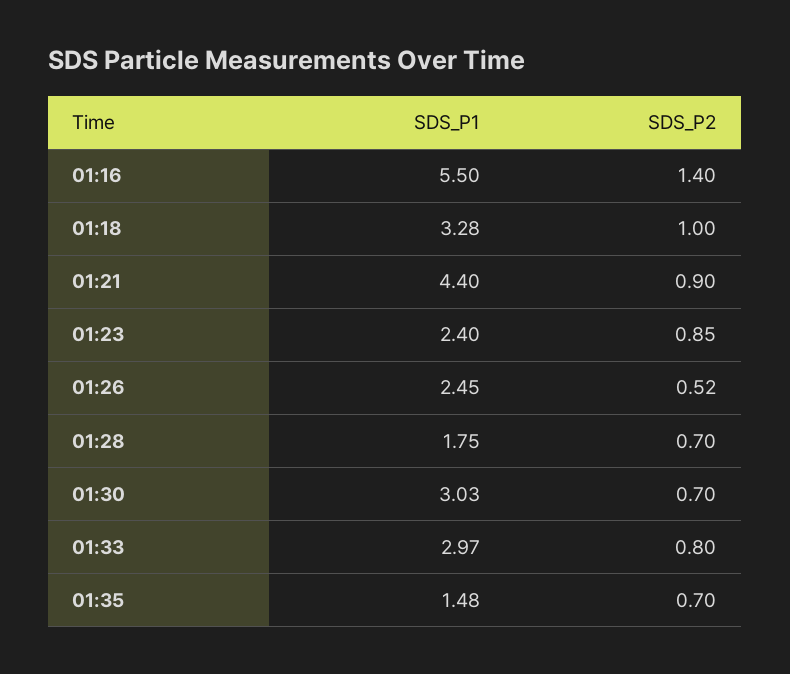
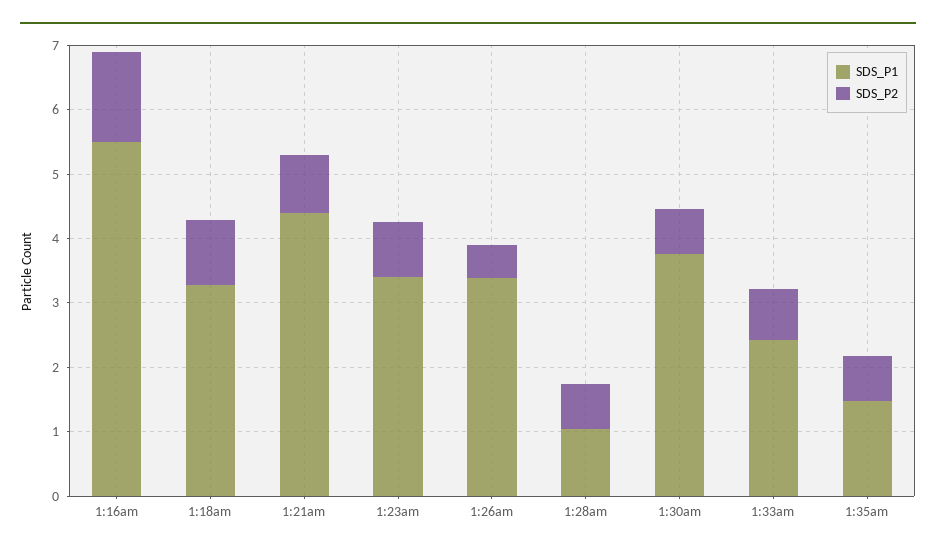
  {
    "SDS_P1": {
      "01:16": 5.5,
      "01:18": 3.28,
      "01:21": 4.4,
-     "01:23": 2.4,
+     "01:23": 3.4,
-     "01:26": 2.45,
+     "01:26": 3.4,
-     "01:28": 1.75,
+     "01:28": 1,
-     "01:30": 3.03,
+     "01:30": 3.8,
-     "01:33": 2.97,
+     "01:33": 2.4,
      "01:35": 1.48
    },
    "SDS_P2": {
      "01:16": 1.4,
      "01:18": 1,
      "01:21": 0.9,
      "01:23": 0.85,
      "01:26": 0.52,
      "01:28": 0.7,
      "01:30": 0.7,
      "01:33": 0.8,
      "01:35": 0.7
    }
  }

